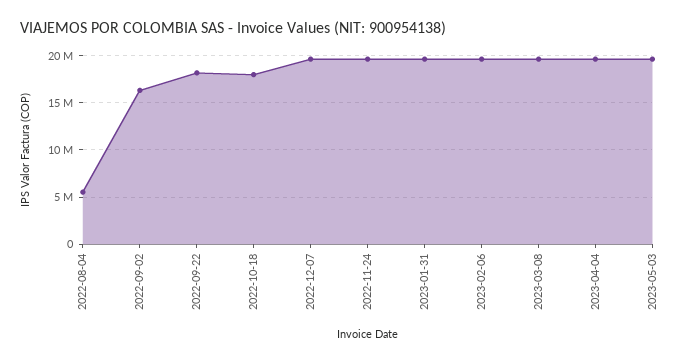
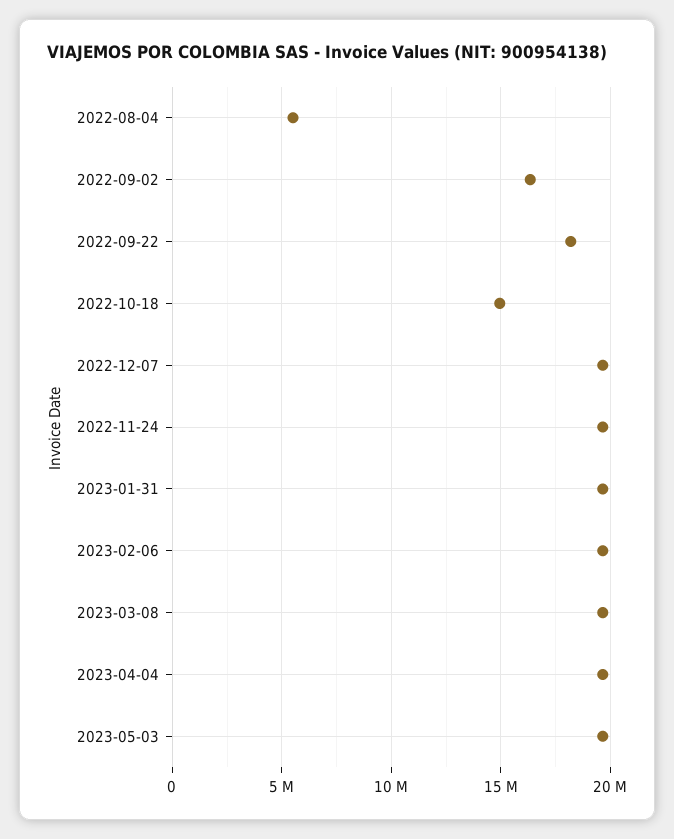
  {
    "2022-08-04": 5500000,
    "2022-09-02": 16500000,
    "2022-09-22": 18000000,
-   "2022-10-18": 18000000,
+   "2022-10-18": 15000000,
    "2022-12-07": 19500000,
    "2022-11-24": 19500000,
    "2023-01-31": 19500000,
    "2023-02-06": 19500000,
    "2023-03-08": 19500000,
    "2023-04-04": 19500000,
    "2023-05-03": 19500000
  }

